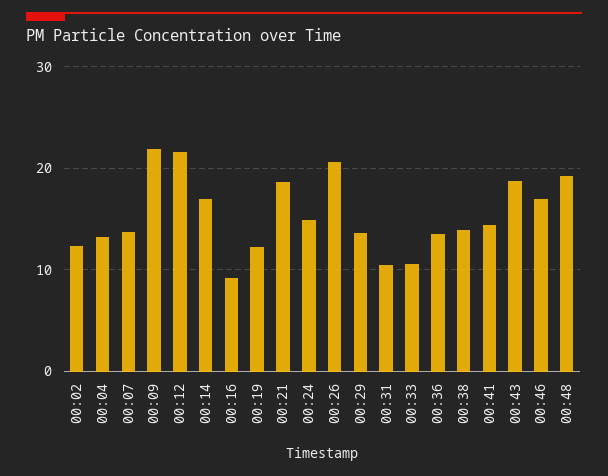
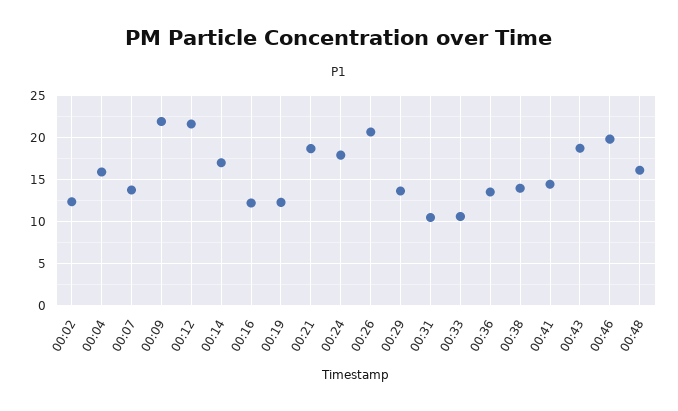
  {
    "00:02": 12,
-   "00:04": 13,
+   "00:04": 16,
    "00:07": 14,
    "00:09": 22,
    "00:12": 22,
    "00:14": 17,
-   "00:16": 9,
+   "00:16": 12,
    "00:19": 12,
    "00:21": 19,
-   "00:24": 15,
+   "00:24": 18,
    "00:26": 21,
    "00:29": 14,
    "00:31": 10,
    "00:33": 11,
    "00:36": 14,
    "00:38": 14,
    "00:41": 14,
    "00:43": 19,
-   "00:46": 17,
+   "00:46": 20,
-   "00:48": 19
+   "00:48": 16
  }

